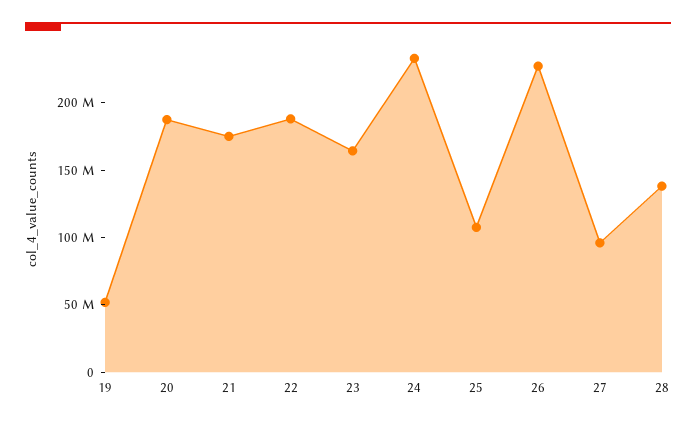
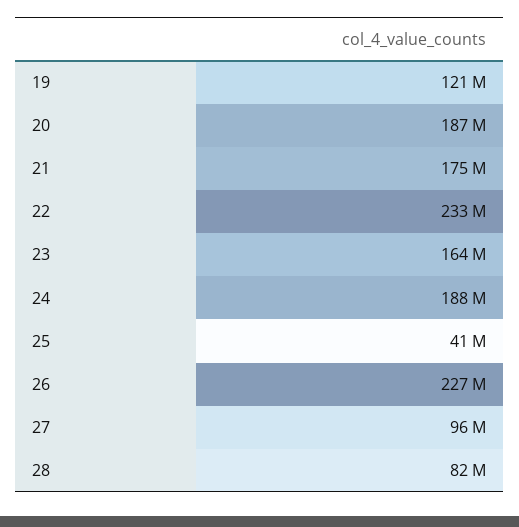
  {
-   "19": 50000000,
+   "19": 121000000,
    "20": 187000000,
    "21": 175000000,
-   "22": 190000000,
+   "22": 233000000,
    "23": 164000000,
-   "24": 230000000,
+   "24": 188000000,
-   "25": 110000000,
+   "25": 41000000,
    "26": 227000000,
    "27": 96000000,
-   "28": 140000000
+   "28": 82000000
  }

